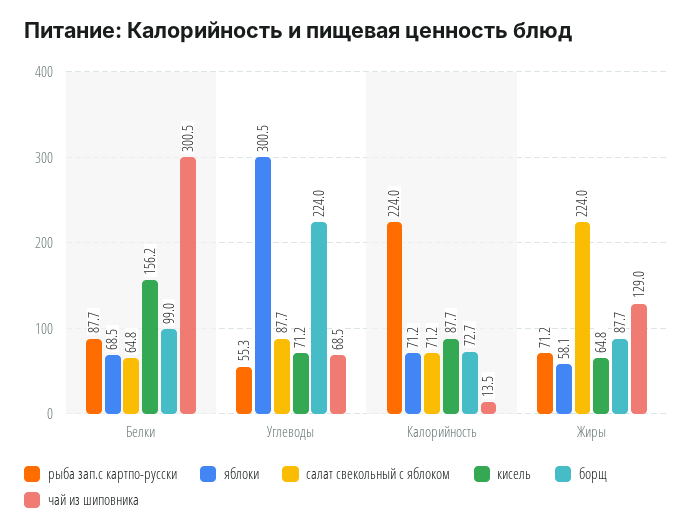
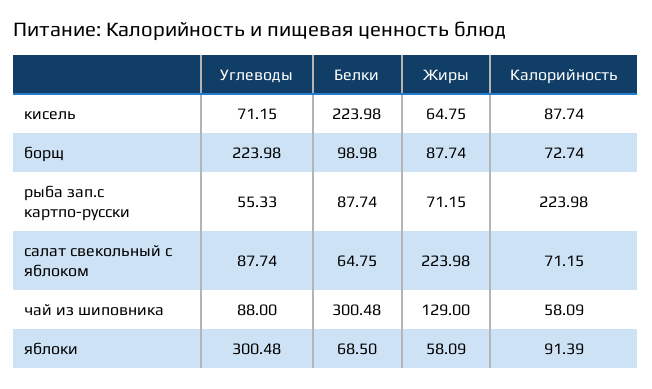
  {
    "рыба зап.с картпо-русски": {
      "Белки": 87.74,
      "Углеводы": 55.33,
      "Калорийность": 223.98,
      "Жиры": 71.15
    },
    "яблоки": {
      "Белки": 68.5,
      "Углеводы": 300.48,
-     "Калорийность": 71.2,
+     "Калорийность": 91.39,
      "Жиры": 58.09
    },
    "салат свекольный с яблоком": {
      "Белки": 64.75,
      "Углеводы": 87.74,
      "Калорийность": 71.15,
      "Жиры": 223.98
    },
    "кисель": {
-     "Белки": 156.2,
+     "Белки": 223.98,
      "Углеводы": 71.15,
      "Калорийность": 87.74,
      "Жиры": 64.75
    },
    "борщ": {
      "Белки": 98.98,
      "Углеводы": 223.98,
      "Калорийность": 72.74,
      "Жиры": 87.74
    },
    "чай из шиповника": {
      "Белки": 300.48,
-     "Углеводы": 68.5,
+     "Углеводы": 88,
-     "Калорийность": 13.5,
+     "Калорийность": 58.09,
      "Жиры": 129
    }
  }

